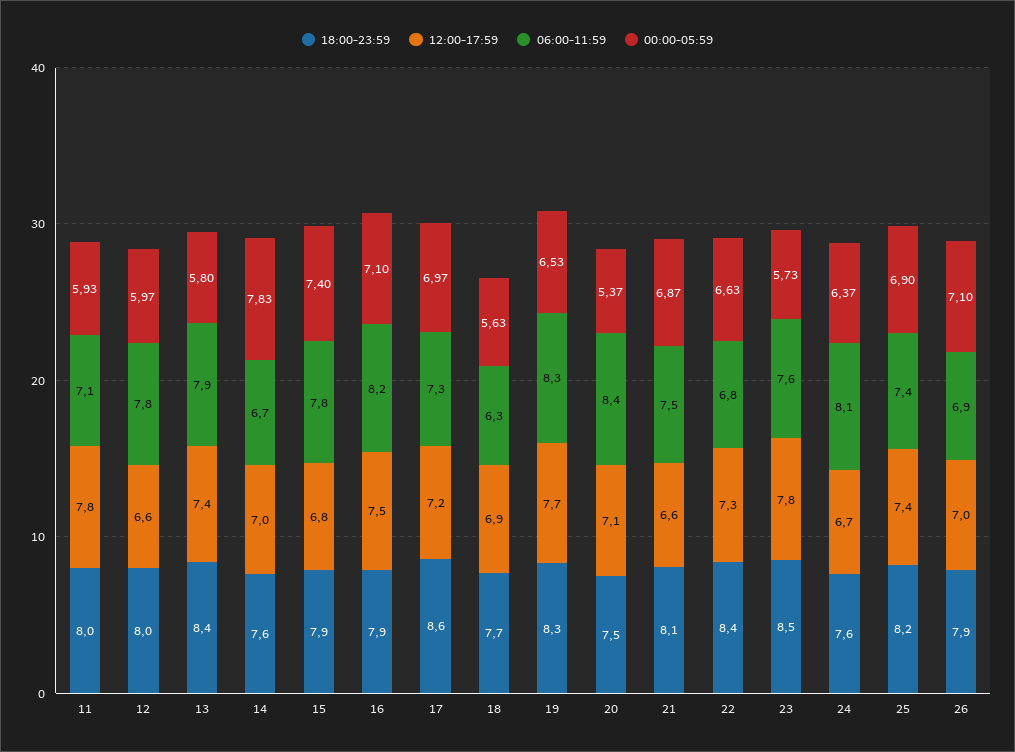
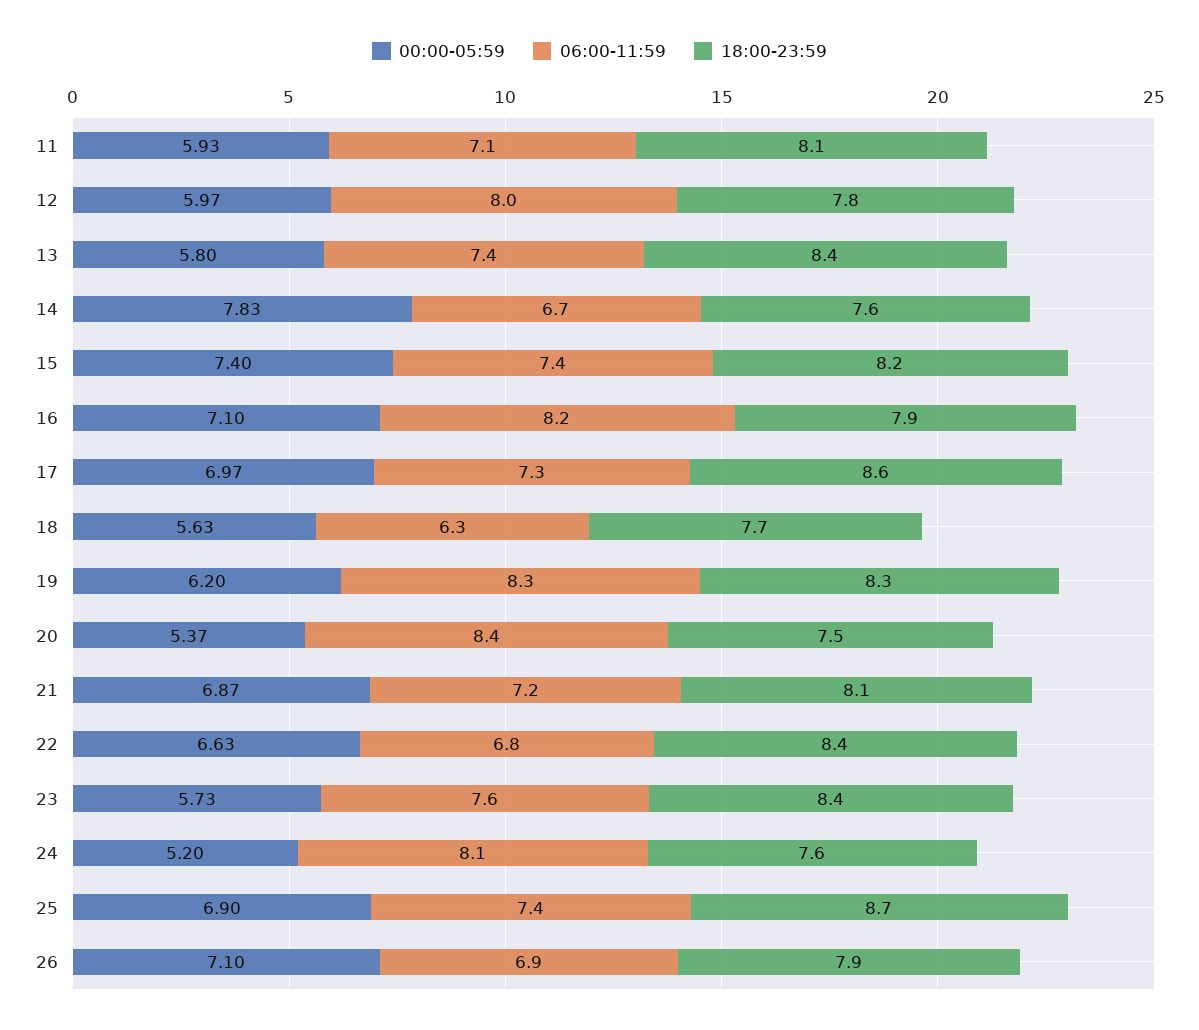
  {
    "18:00-23:59": {
-     "11": 8,
+     "11": 8.1,
-     "12": 8,
+     "12": 7.8,
      "13": 8.4,
      "14": 7.6,
-     "15": 7.9,
+     "15": 8.2,
      "16": 7.9,
      "17": 8.6,
      "18": 7.7,
      "19": 8.3,
      "20": 7.5,
      "21": 8.1,
      "22": 8.4,
-     "23": 8.5,
+     "23": 8.4,
      "24": 7.6,
-     "25": 8.2,
+     "25": 8.7,
      "26": 7.9
    },
-   "12:00-17:59": {
-     "11": 7.8,
-     "12": 6.6,
-     "13": 7.4,
-     "14": 7,
-     "15": 6.8,
-     "16": 7.5,
-     "17": 7.2,
-     "18": 6.9,
-     "19": 7.7,
-     "20": 7.1,
-     "21": 6.6,
-     "22": 7.3,
-     "23": 7.8,
-     "24": 6.7,
-     "25": 7.4,
-     "26": 7
-   },
    "06:00-11:59": {
      "11": 7.1,
-     "12": 7.8,
+     "12": 8,
-     "13": 7.9,
+     "13": 7.4,
      "14": 6.7,
-     "15": 7.8,
+     "15": 7.4,
      "16": 8.2,
      "17": 7.3,
      "18": 6.3,
      "19": 8.3,
      "20": 8.4,
-     "21": 7.5,
+     "21": 7.2,
      "22": 6.8,
      "23": 7.6,
      "24": 8.1,
      "25": 7.4,
      "26": 6.9
    },
    "00:00-05:59": {
      "11": 5.93,
      "12": 5.97,
      "13": 5.8,
      "14": 7.83,
      "15": 7.4,
      "16": 7.1,
      "17": 6.97,
      "18": 5.63,
-     "19": 6.53,
+     "19": 6.2,
      "20": 5.37,
      "21": 6.87,
      "22": 6.63,
      "23": 5.73,
-     "24": 6.37,
+     "24": 5.2,
      "25": 6.9,
      "26": 7.1
    }
  }

